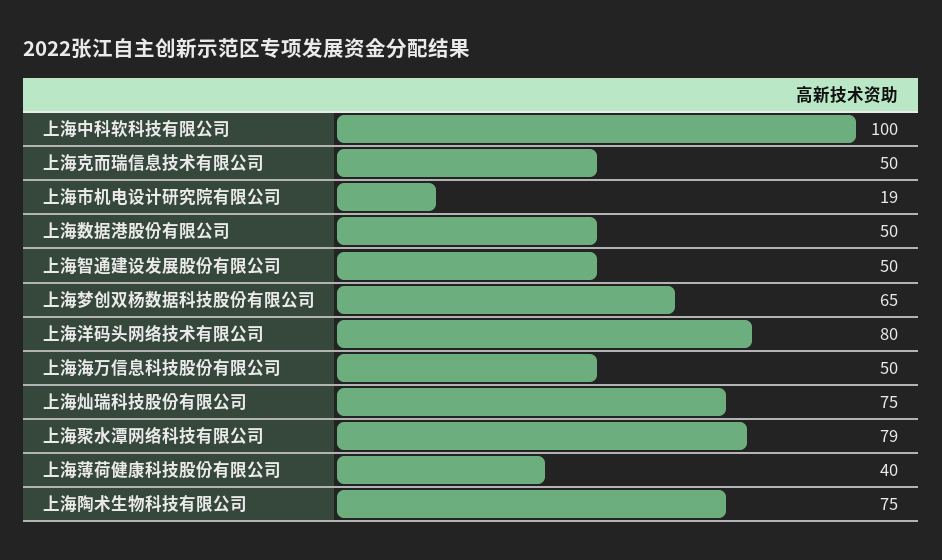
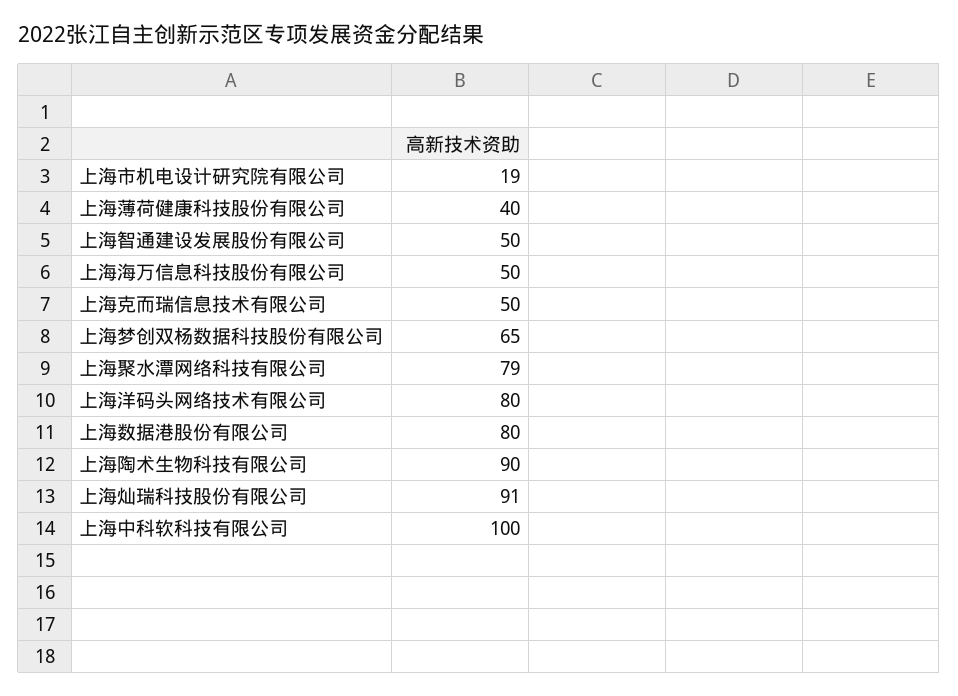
  {
    "上海中科软科技有限公司": 100,
    "上海克而瑞信息技术有限公司": 50,
    "上海市机电设计研究院有限公司": 19,
-   "上海数据港股份有限公司": 50,
+   "上海数据港股份有限公司": 80,
    "上海智通建设发展股份有限公司": 50,
    "上海梦创双杨数据科技股份有限公司": 65,
    "上海洋码头网络技术有限公司": 80,
    "上海海万信息科技股份有限公司": 50,
-   "上海灿瑞科技股份有限公司": 75,
+   "上海灿瑞科技股份有限公司": 91,
    "上海聚水潭网络科技有限公司": 79,
    "上海薄荷健康科技股份有限公司": 40,
-   "上海陶术生物科技有限公司": 75
+   "上海陶术生物科技有限公司": 90
  }

